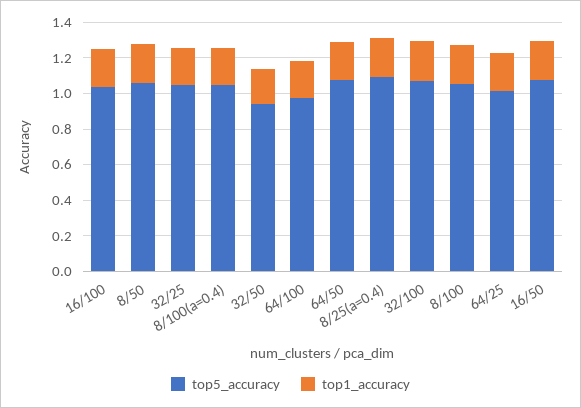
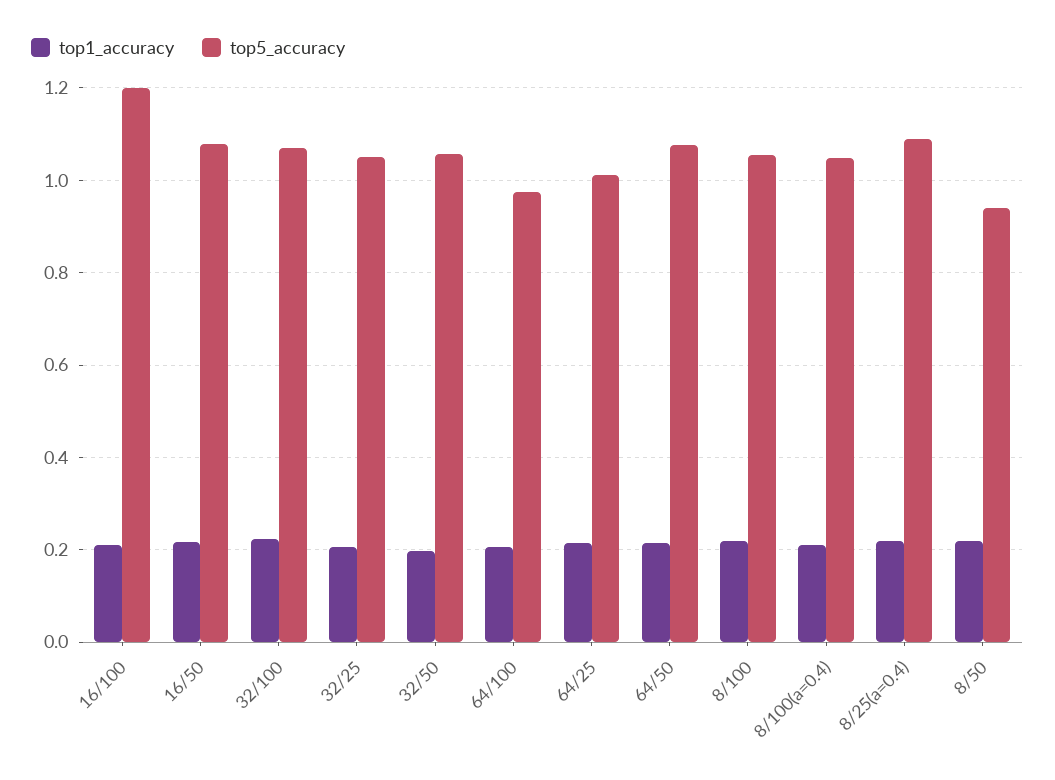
  {
    "top5_accuracy": {
-     "16/100": 1.05,
+     "16/100": 1.2,
-     "8/50": 1.05,
+     "8/50": 0.94,
      "32/25": 1.06,
      "8/100(a=0.4)": 1.04,
-     "32/50": 0.95,
+     "32/50": 1.06,
      "64/100": 0.98,
      "64/50": 1.08,
      "8/25(a=0.4)": 1.1,
      "32/100": 1.08,
      "8/100": 1.06,
      "64/25": 1.02,
      "16/50": 1.08
    },
    "top1_accuracy": {
      "16/100": 0.22,
      "8/50": 0.22,
      "32/25": 0.2,
      "8/100(a=0.4)": 0.22,
      "32/50": 0.2,
      "64/100": 0.2,
      "64/50": 0.22,
      "8/25(a=0.4)": 0.22,
      "32/100": 0.22,
      "8/100": 0.22,
      "64/25": 0.22,
      "16/50": 0.22
    }
  }

